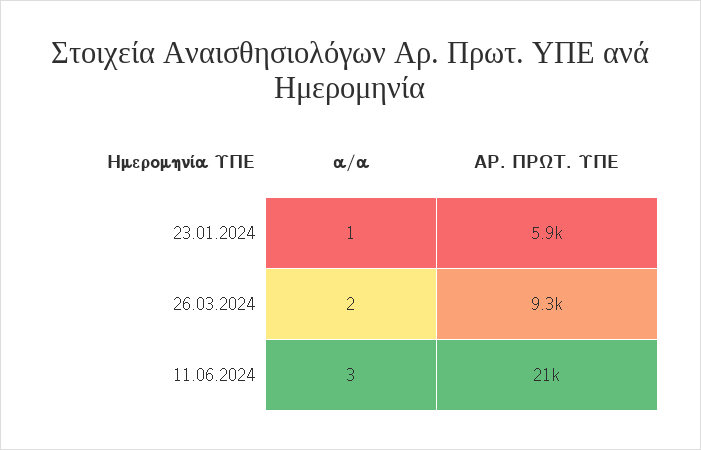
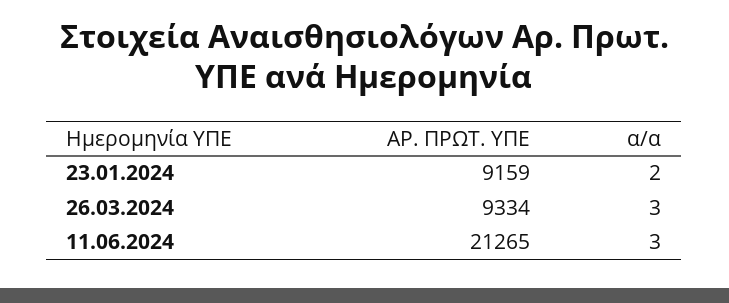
  {
    "α/α": {
-     "23.01.2024": 1,
+     "23.01.2024": 2,
-     "26.03.2024": 2,
+     "26.03.2024": 3,
      "11.06.2024": 3
    },
    "ΑΡ. ΠΡΩΤ. ΥΠΕ": {
-     "23.01.2024": 5900,
+     "23.01.2024": 9159,
      "26.03.2024": 9334,
      "11.06.2024": 21265
    }
  }

